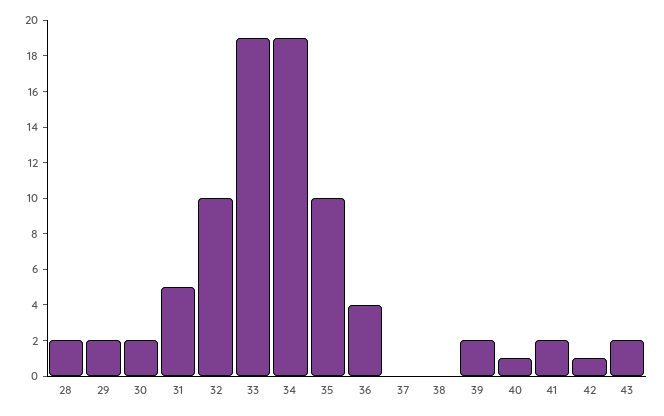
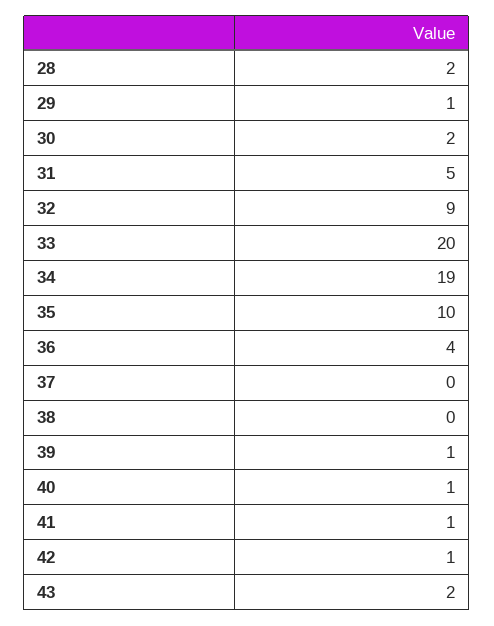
  {
    "28": 2,
-   "29": 2,
+   "29": 1,
    "30": 2,
    "31": 5,
-   "32": 10,
+   "32": 9,
-   "33": 19,
+   "33": 20,
    "34": 19,
    "35": 10,
    "36": 4,
    "37": 0,
    "38": 0,
-   "39": 2,
+   "39": 1,
    "40": 1,
-   "41": 2,
+   "41": 1,
    "42": 1,
    "43": 2
  }

